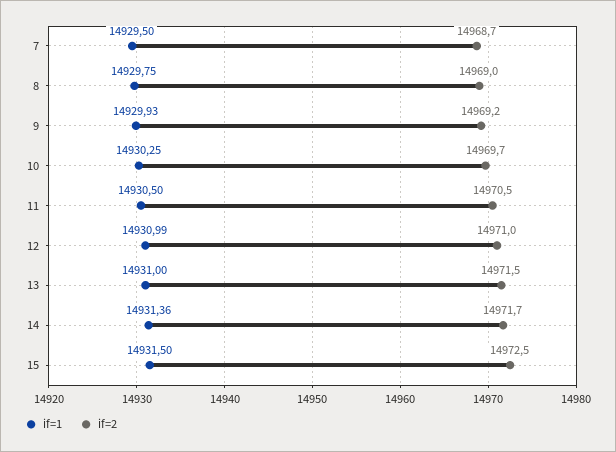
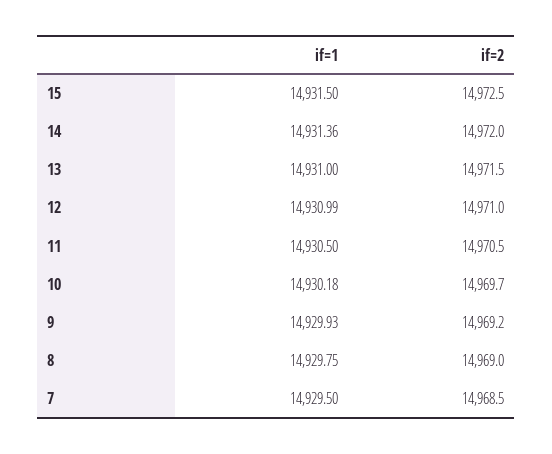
  {
    "if=1": {
      "7": 14929.5,
      "8": 14929.75,
      "9": 14929.93,
-     "10": 14930.25,
+     "10": 14930.18,
      "11": 14930.5,
      "12": 14930.99,
      "13": 14931,
      "14": 14931.36,
      "15": 14931.5
    },
    "if=2": {
-     "7": 14968.7,
+     "7": 14968.5,
      "8": 14969,
      "9": 14969.2,
      "10": 14969.7,
      "11": 14970.5,
      "12": 14971,
      "13": 14971.5,
-     "14": 14971.7,
+     "14": 14972,
      "15": 14972.5
    }
  }

